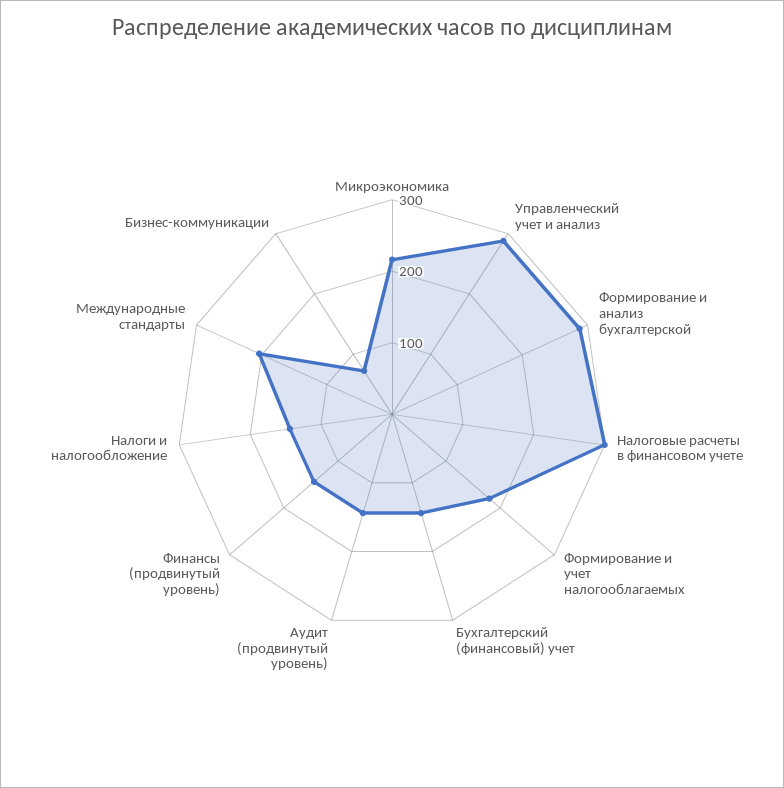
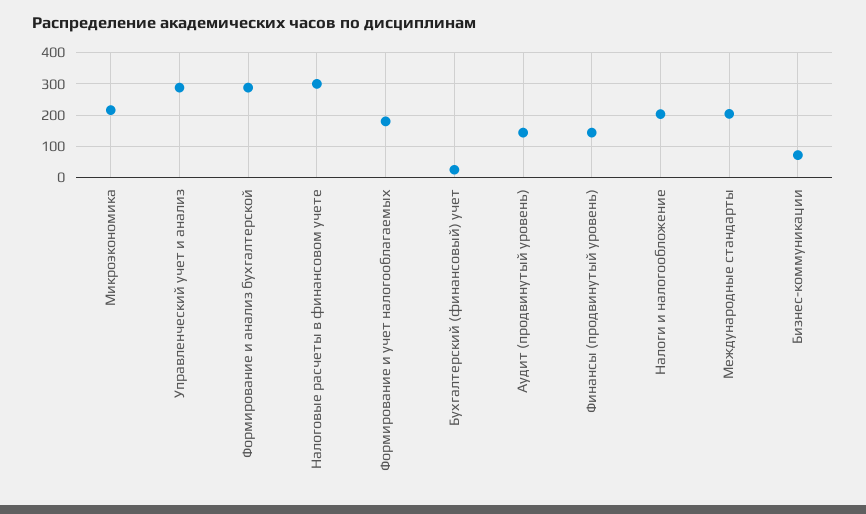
  {
    "Микроэкономика": 220,
    "Управленческий учет и анализ": 280,
    "Формирование и анализ бухгалтерской": 280,
    "Налоговые расчеты в финансовом учете": 300,
    "Формирование и учет налогооблагаемых": 180,
-   "Бухгалтерский (финансовый) учет": 140,
+   "Бухгалтерский (финансовый) учет": 20,
    "Аудит (продвинутый уровень)": 140,
    "Финансы (продвинутый уровень)": 140,
-   "Налоги и налогообложение": 140,
+   "Налоги и налогообложение": 200,
    "Международные стандарты": 200,
    "Бизнес-коммуникации": 80
  }

